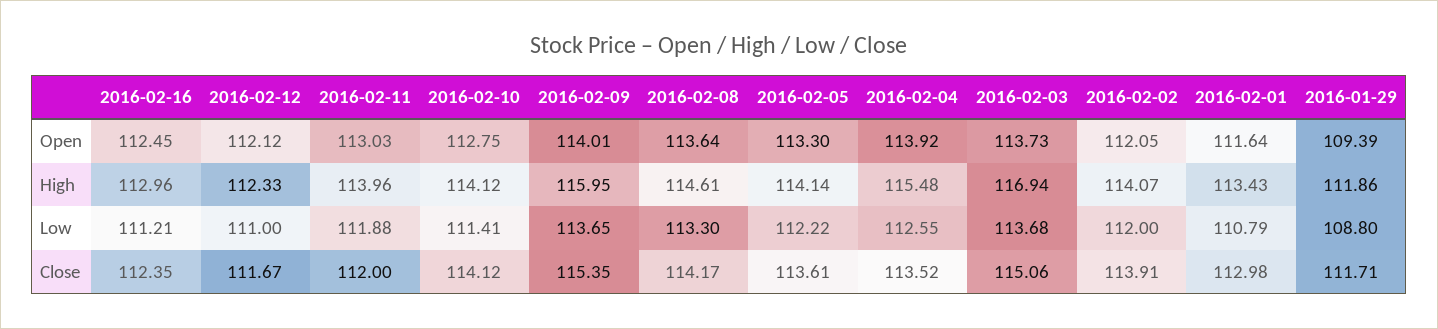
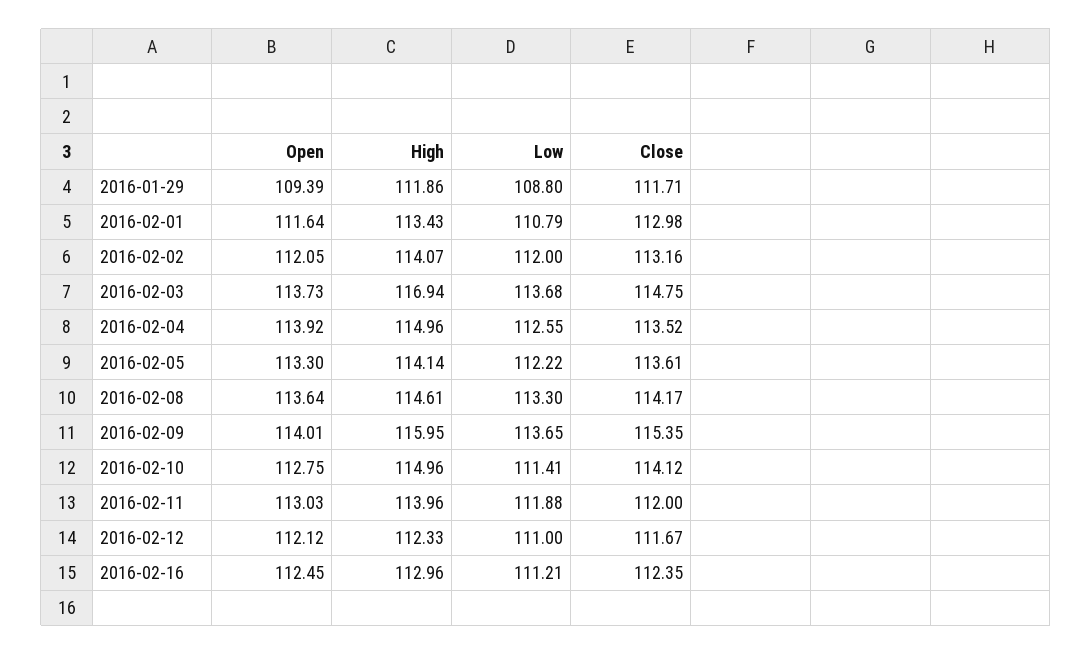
  {
    "2016-02-16": {
      "Open": 112.45,
      "High": 112.96,
      "Low": 111.21,
      "Close": 112.35
    },
    "2016-02-12": {
      "Open": 112.12,
      "High": 112.33,
      "Low": 111,
      "Close": 111.67
    },
    "2016-02-11": {
      "Open": 113.03,
      "High": 113.96,
      "Low": 111.88,
      "Close": 112
    },
    "2016-02-10": {
      "Open": 112.75,
-     "High": 114.12,
+     "High": 114.96,
      "Low": 111.41,
      "Close": 114.12
    },
    "2016-02-09": {
      "Open": 114.01,
      "High": 115.95,
      "Low": 113.65,
      "Close": 115.35
    },
    "2016-02-08": {
      "Open": 113.64,
      "High": 114.61,
      "Low": 113.3,
      "Close": 114.17
    },
    "2016-02-05": {
      "Open": 113.3,
      "High": 114.14,
      "Low": 112.22,
      "Close": 113.61
    },
    "2016-02-04": {
      "Open": 113.92,
-     "High": 115.48,
+     "High": 114.96,
      "Low": 112.55,
      "Close": 113.52
    },
    "2016-02-03": {
      "Open": 113.73,
      "High": 116.94,
      "Low": 113.68,
-     "Close": 115.06
+     "Close": 114.75
    },
    "2016-02-02": {
      "Open": 112.05,
      "High": 114.07,
      "Low": 112,
-     "Close": 113.91
+     "Close": 113.16
    },
    "2016-02-01": {
      "Open": 111.64,
      "High": 113.43,
      "Low": 110.79,
      "Close": 112.98
    },
    "2016-01-29": {
      "Open": 109.39,
      "High": 111.86,
      "Low": 108.8,
      "Close": 111.71
    }
  }

